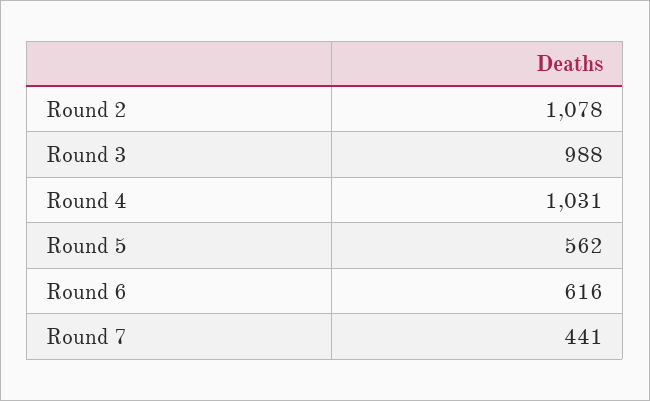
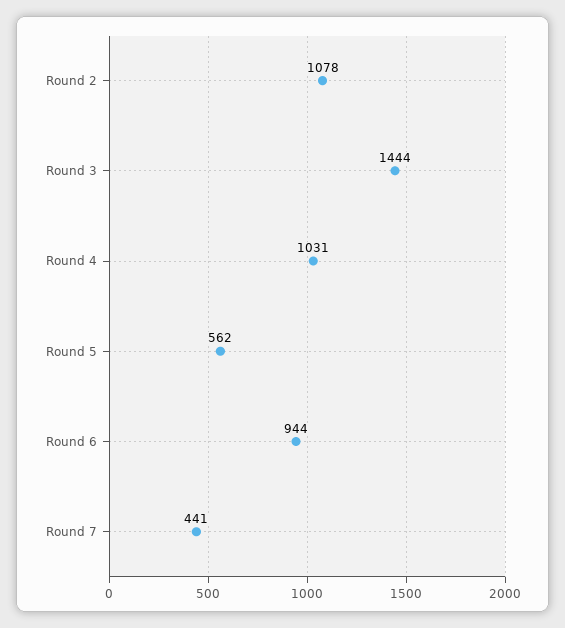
  {
    "Round 2": 1078,
-   "Round 3": 988,
+   "Round 3": 1444,
    "Round 4": 1031,
    "Round 5": 562,
-   "Round 6": 616,
+   "Round 6": 944,
    "Round 7": 441
  }

